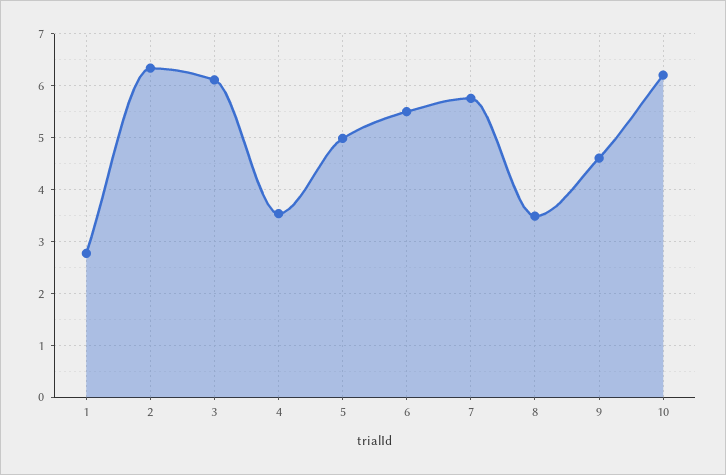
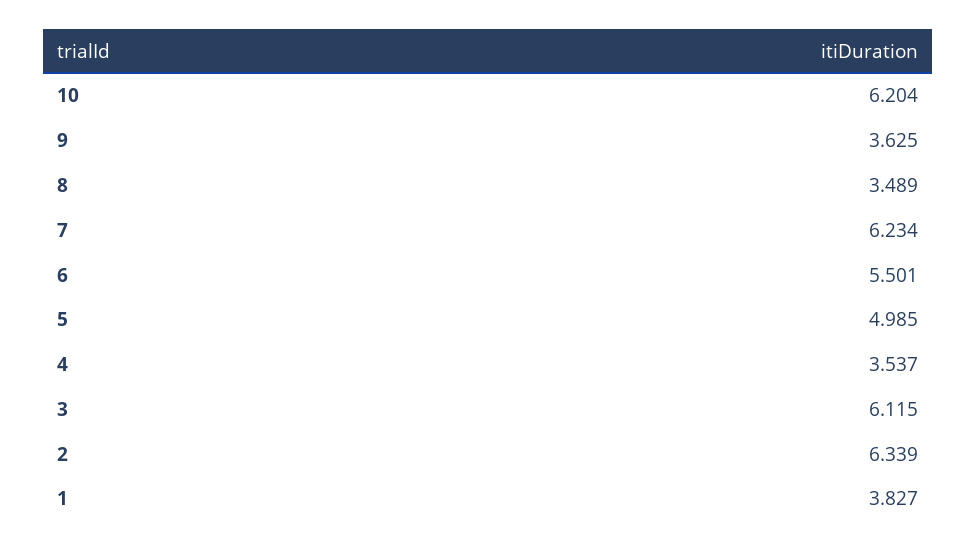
  {
-   "1": 2.8,
+   "1": 3.827,
    "2": 6.339,
    "3": 6.115,
    "4": 3.537,
    "5": 4.985,
    "6": 5.501,
-   "7": 5.8,
+   "7": 6.234,
    "8": 3.489,
-   "9": 4.6,
+   "9": 3.625,
    "10": 6.204
  }

